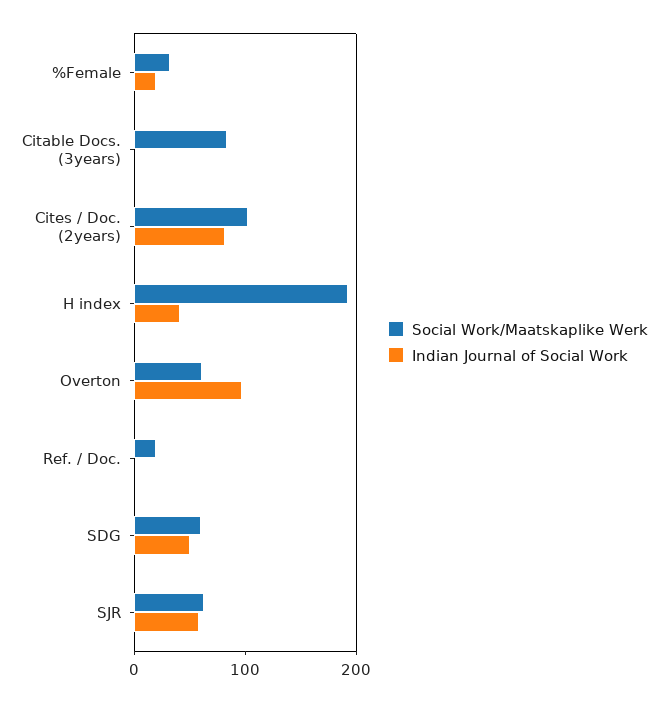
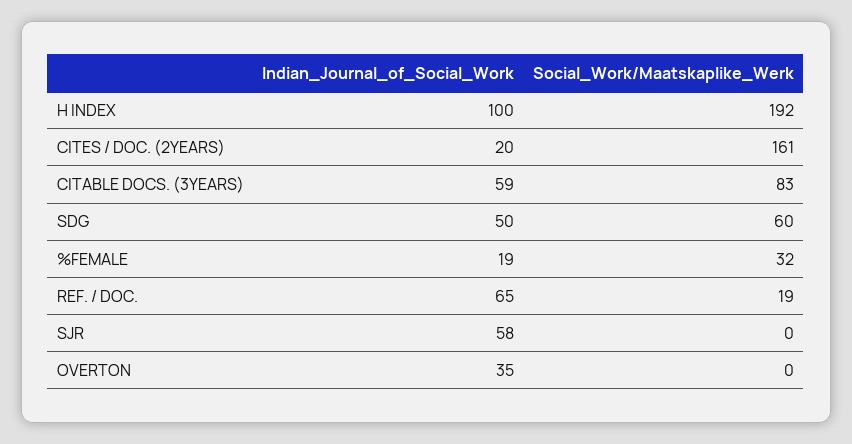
  {
    "Social Work/Maatskaplike Werk": {
      "%Female": 32,
      "Citable Docs. (3years)": 83,
-     "Cites / Doc. (2years)": 100,
+     "Cites / Doc. (2years)": 161,
      "H index": 192,
-     "Overton": 60,
+     "Overton": 0,
      "Ref. / Doc.": 19,
      "SDG": 60,
-     "SJR": 60
+     "SJR": 0
    },
    "Indian Journal of Social Work": {
      "%Female": 19,
-     "Citable Docs. (3years)": 0,
+     "Citable Docs. (3years)": 59,
-     "Cites / Doc. (2years)": 80,
+     "Cites / Doc. (2years)": 20,
-     "H index": 40,
+     "H index": 100,
-     "Overton": 100,
+     "Overton": 35,
-     "Ref. / Doc.": 0,
+     "Ref. / Doc.": 65,
      "SDG": 50,
      "SJR": 58
    }
  }

